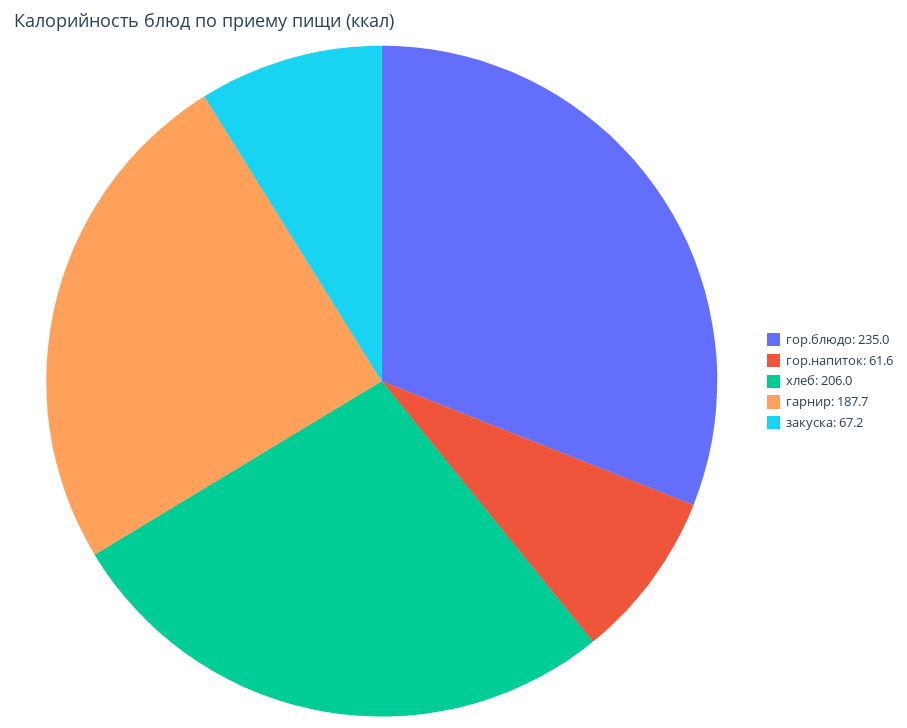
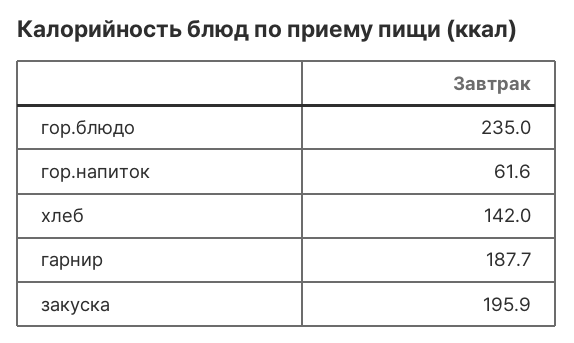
  {
    "гор.блюдо": 235,
    "гор.напиток": 61.6,
-   "хлеб": 206,
+   "хлеб": 142,
    "гарнир": 187.7,
-   "закуска": 67.2
+   "закуска": 195.9
  }

